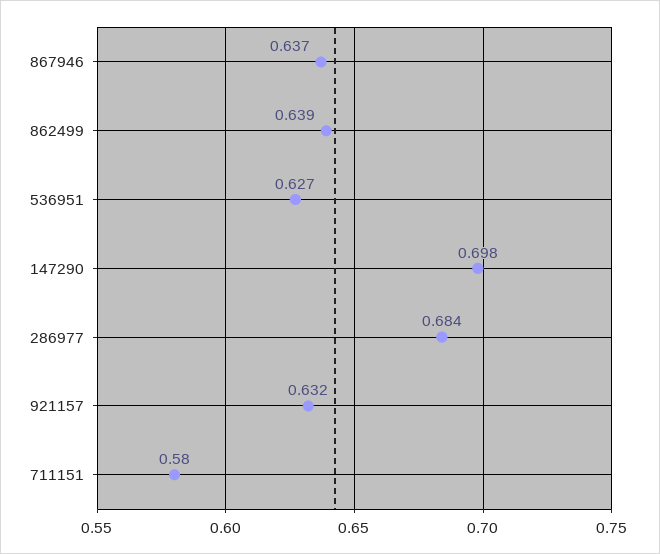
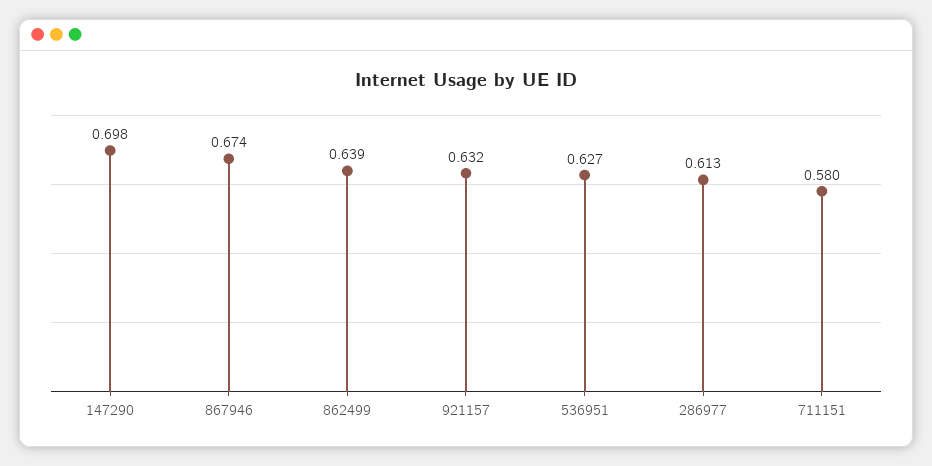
  {
-   "867946": 0.637,
+   "867946": 0.674,
    "862499": 0.639,
    "536951": 0.627,
    "147290": 0.698,
-   "286977": 0.684,
+   "286977": 0.613,
    "921157": 0.632,
    "711151": 0.58
  }

